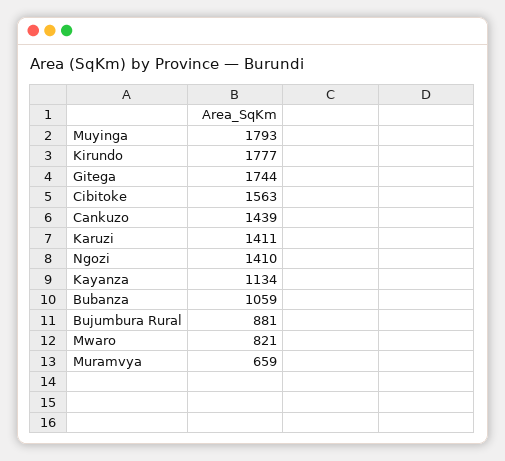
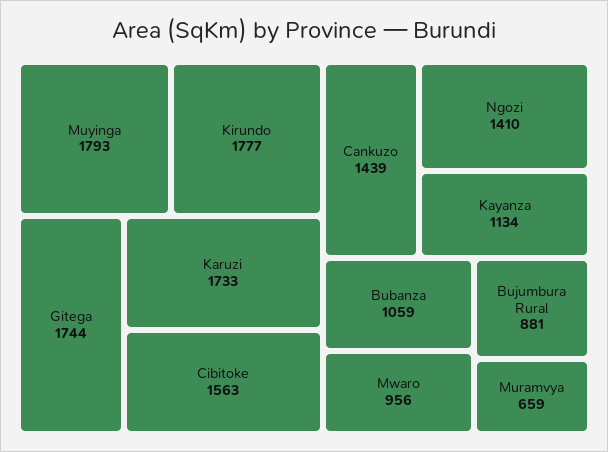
  {
    "Muyinga": 1793,
    "Kirundo": 1777,
    "Gitega": 1744,
    "Cibitoke": 1563,
    "Cankuzo": 1439,
-   "Karuzi": 1411,
+   "Karuzi": 1733,
    "Ngozi": 1410,
    "Kayanza": 1134,
    "Bubanza": 1059,
    "Bujumbura Rural": 881,
-   "Mwaro": 821,
+   "Mwaro": 956,
    "Muramvya": 659
  }

